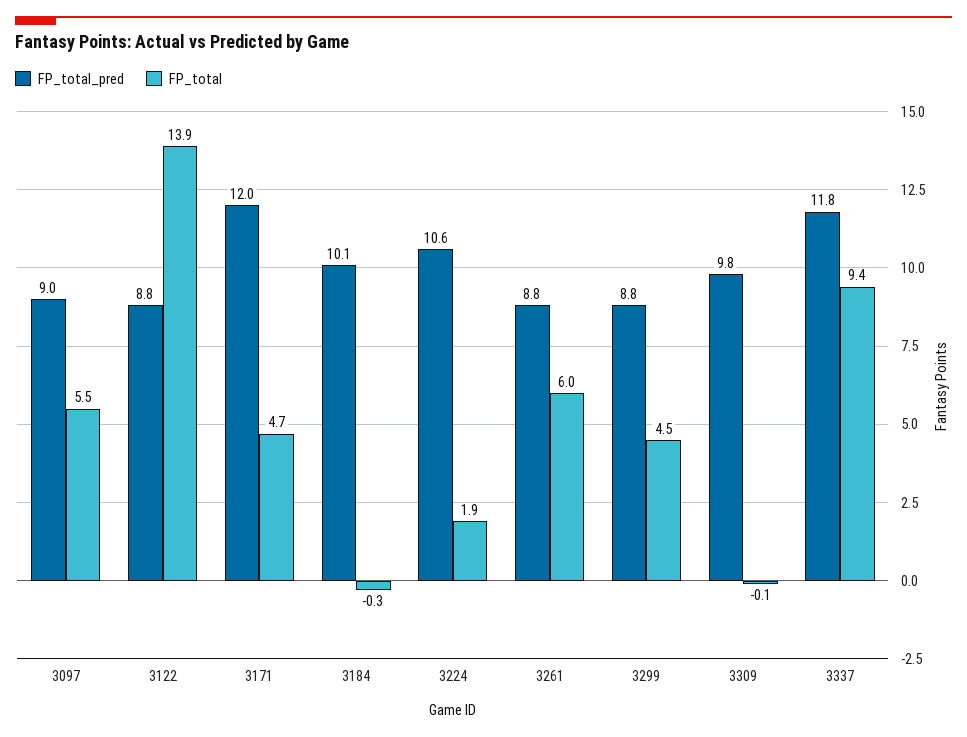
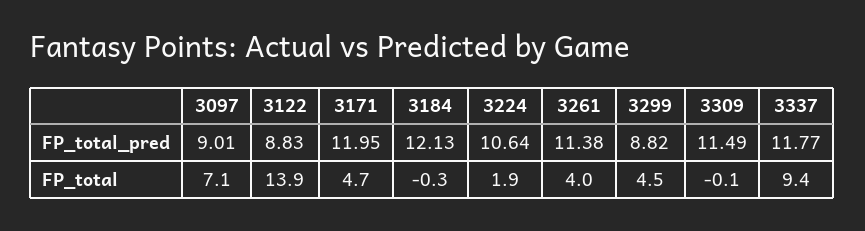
  {
    "FP_total_pred": {
      "3097": 9.01,
      "3122": 8.83,
      "3171": 11.95,
-     "3184": 10.1,
+     "3184": 12.13,
      "3224": 10.64,
-     "3261": 8.8,
+     "3261": 11.38,
      "3299": 8.82,
-     "3309": 9.8,
+     "3309": 11.49,
      "3337": 11.77
    },
    "FP_total": {
-     "3097": 5.5,
+     "3097": 7.1,
      "3122": 13.9,
      "3171": 4.7,
      "3184": -0.3,
      "3224": 1.9,
-     "3261": 6,
+     "3261": 4,
      "3299": 4.5,
      "3309": -0.1,
      "3337": 9.4
    }
  }

